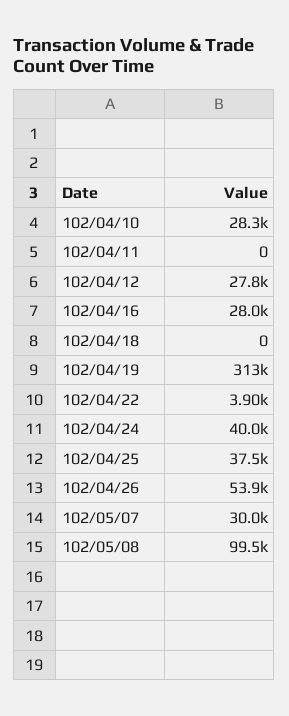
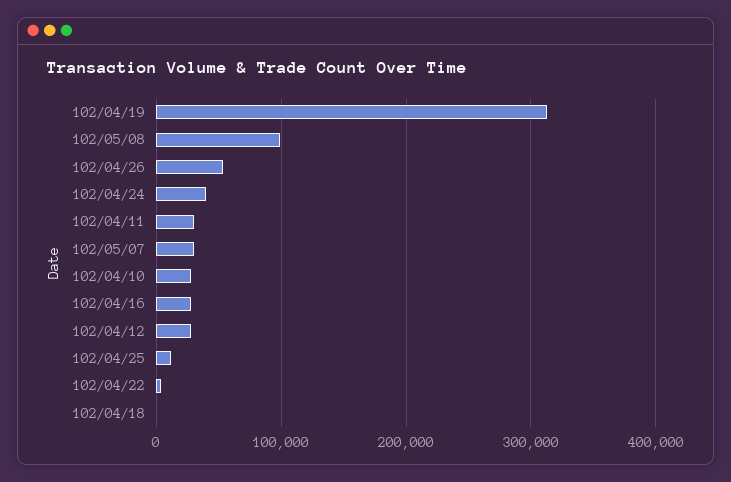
  {
    "102/04/10": 28300,
-   "102/04/11": 0,
+   "102/04/11": 30000,
    "102/04/12": 27800,
    "102/04/16": 28000,
    "102/04/18": 0,
    "102/04/19": 313000,
    "102/04/22": 3900,
    "102/04/24": 40000,
-   "102/04/25": 37500,
+   "102/04/25": 10000,
    "102/04/26": 53900,
    "102/05/07": 30000,
    "102/05/08": 99500
  }

